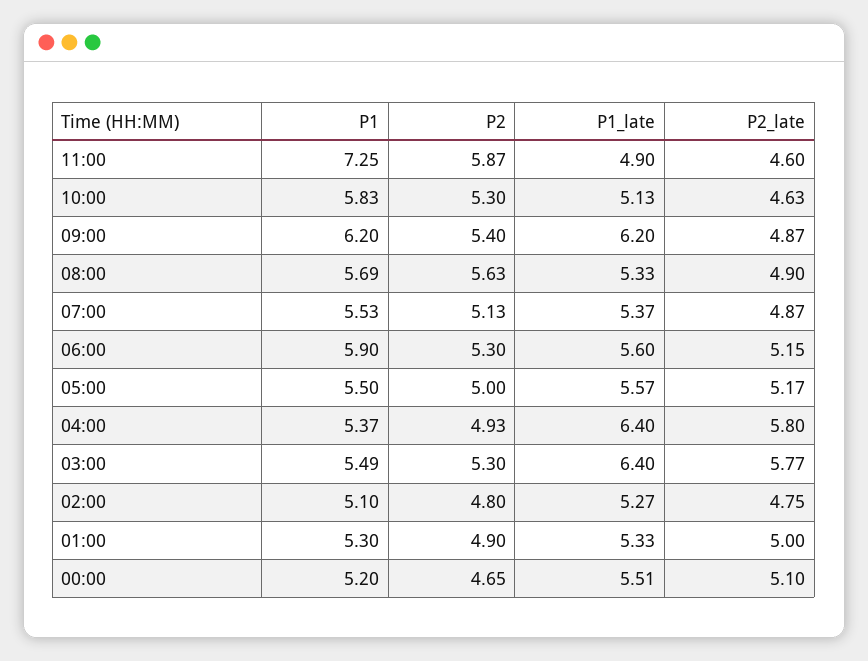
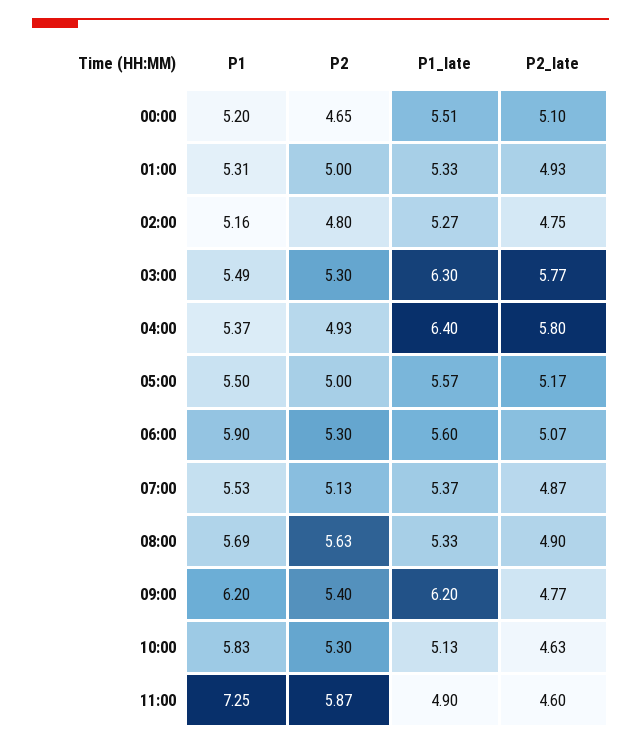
  {
    "P1": {
      "11:00": 7.25,
      "10:00": 5.83,
      "09:00": 6.2,
      "08:00": 5.69,
      "07:00": 5.53,
      "06:00": 5.9,
      "05:00": 5.5,
      "04:00": 5.37,
      "03:00": 5.49,
-     "02:00": 5.1,
+     "02:00": 5.16,
-     "01:00": 5.3,
+     "01:00": 5.31,
      "00:00": 5.2
    },
    "P2": {
      "11:00": 5.87,
      "10:00": 5.3,
      "09:00": 5.4,
      "08:00": 5.63,
      "07:00": 5.13,
      "06:00": 5.3,
      "05:00": 5,
      "04:00": 4.93,
      "03:00": 5.3,
      "02:00": 4.8,
-     "01:00": 4.9,
+     "01:00": 5,
      "00:00": 4.65
    },
    "P1_late": {
      "11:00": 4.9,
      "10:00": 5.13,
      "09:00": 6.2,
      "08:00": 5.33,
      "07:00": 5.37,
      "06:00": 5.6,
      "05:00": 5.57,
      "04:00": 6.4,
-     "03:00": 6.4,
+     "03:00": 6.3,
      "02:00": 5.27,
      "01:00": 5.33,
      "00:00": 5.51
    },
    "P2_late": {
      "11:00": 4.6,
      "10:00": 4.63,
-     "09:00": 4.87,
+     "09:00": 4.77,
      "08:00": 4.9,
      "07:00": 4.87,
-     "06:00": 5.15,
+     "06:00": 5.07,
      "05:00": 5.17,
      "04:00": 5.8,
      "03:00": 5.77,
      "02:00": 4.75,
-     "01:00": 5,
+     "01:00": 4.93,
      "00:00": 5.1
    }
  }

